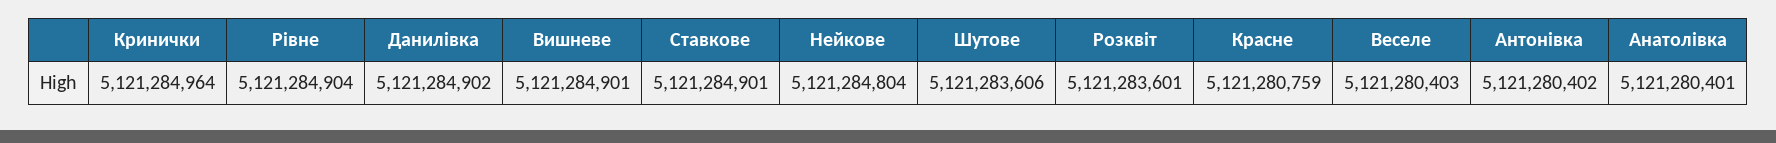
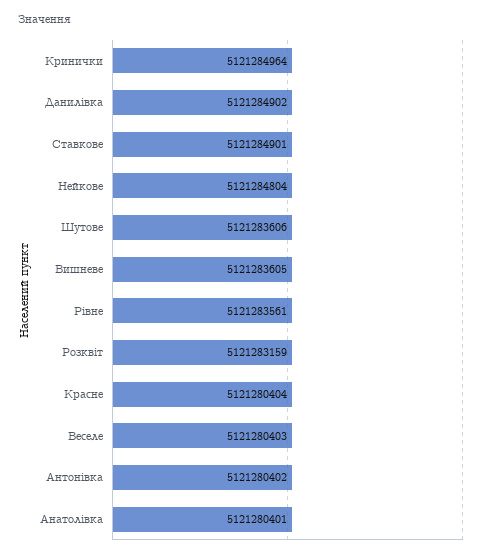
  {
    "Кринички": 5121284964,
-   "Рівне": 5121284904,
+   "Рівне": 5121283561,
    "Данилівка": 5121284902,
-   "Вишневе": 5121284901,
+   "Вишневе": 5121283605,
    "Ставкове": 5121284901,
    "Нейкове": 5121284804,
    "Шутове": 5121283606,
-   "Розквіт": 5121283601,
+   "Розквіт": 5121283159,
-   "Красне": 5121280759,
+   "Красне": 5121280404,
    "Веселе": 5121280403,
    "Антонівка": 5121280402,
    "Анатолівка": 5121280401
  }

